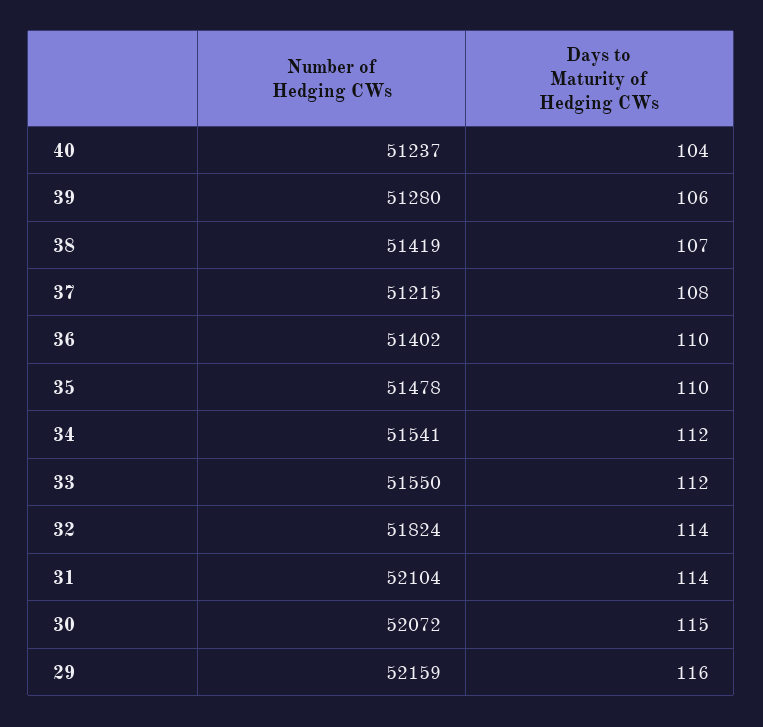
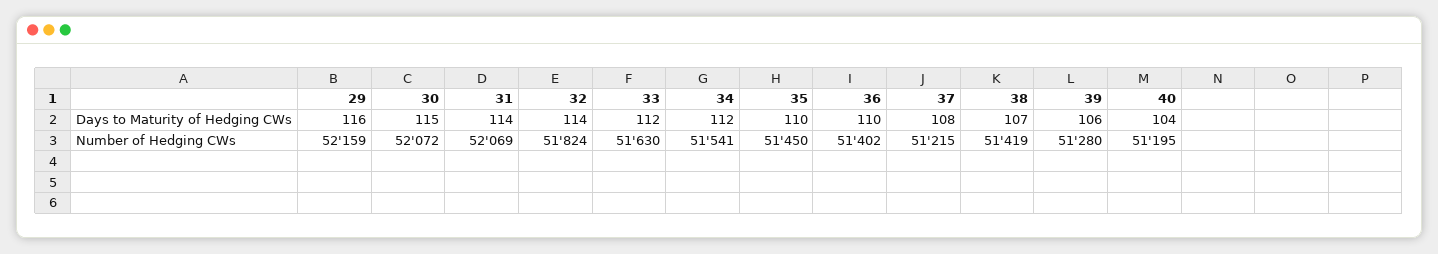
  {
    "Number of Hedging CWs": {
-     "40": 51237,
+     "40": 51195,
      "39": 51280,
      "38": 51419,
      "37": 51215,
      "36": 51402,
-     "35": 51478,
+     "35": 51450,
      "34": 51541,
-     "33": 51550,
+     "33": 51630,
      "32": 51824,
-     "31": 52104,
+     "31": 52069,
      "30": 52072,
      "29": 52159
    },
    "Days to Maturity of Hedging CWs": {
      "40": 104,
      "39": 106,
      "38": 107,
      "37": 108,
      "36": 110,
      "35": 110,
      "34": 112,
      "33": 112,
      "32": 114,
      "31": 114,
      "30": 115,
      "29": 116
    }
  }

